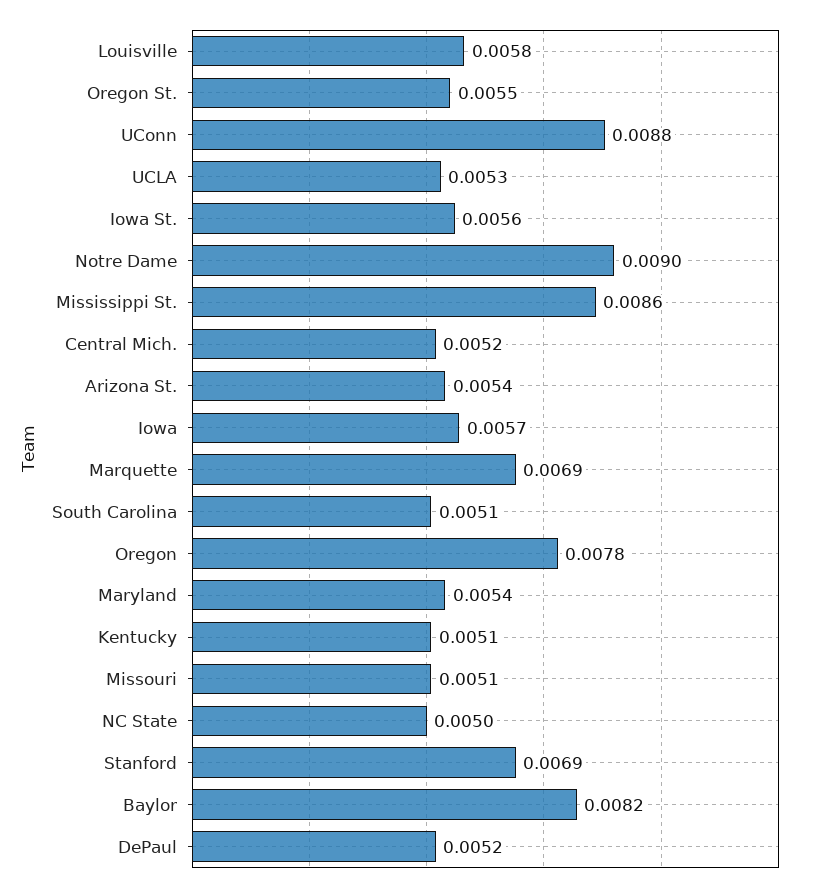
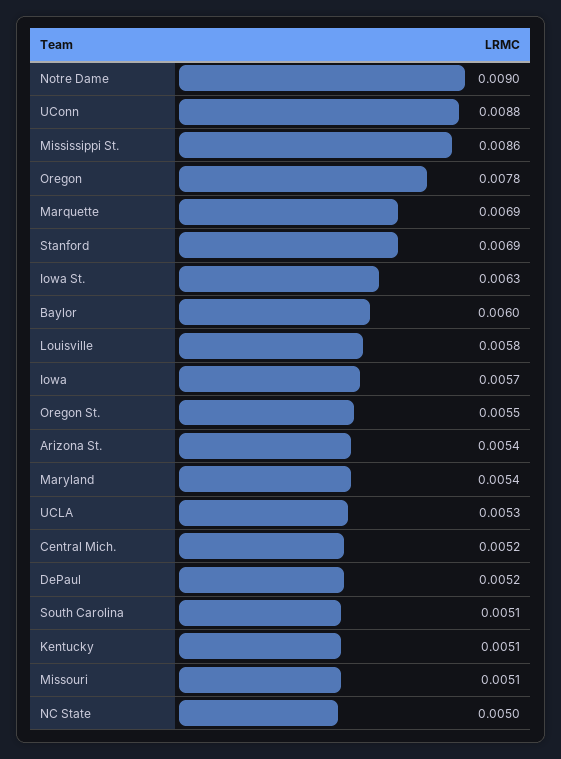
  {
    "Louisville": 0.0058,
    "Oregon St.": 0.0055,
    "UConn": 0.0088,
    "UCLA": 0.0053,
-   "Iowa St.": 0.0056,
+   "Iowa St.": 0.0063,
    "Notre Dame": 0.009,
    "Mississippi St.": 0.0086,
    "Central Mich.": 0.0052,
    "Arizona St.": 0.0054,
    "Iowa": 0.0057,
    "Marquette": 0.0069,
    "South Carolina": 0.0051,
    "Oregon": 0.0078,
    "Maryland": 0.0054,
    "Kentucky": 0.0051,
    "Missouri": 0.0051,
    "NC State": 0.005,
    "Stanford": 0.0069,
-   "Baylor": 0.0082,
+   "Baylor": 0.006,
    "DePaul": 0.0052
  }

